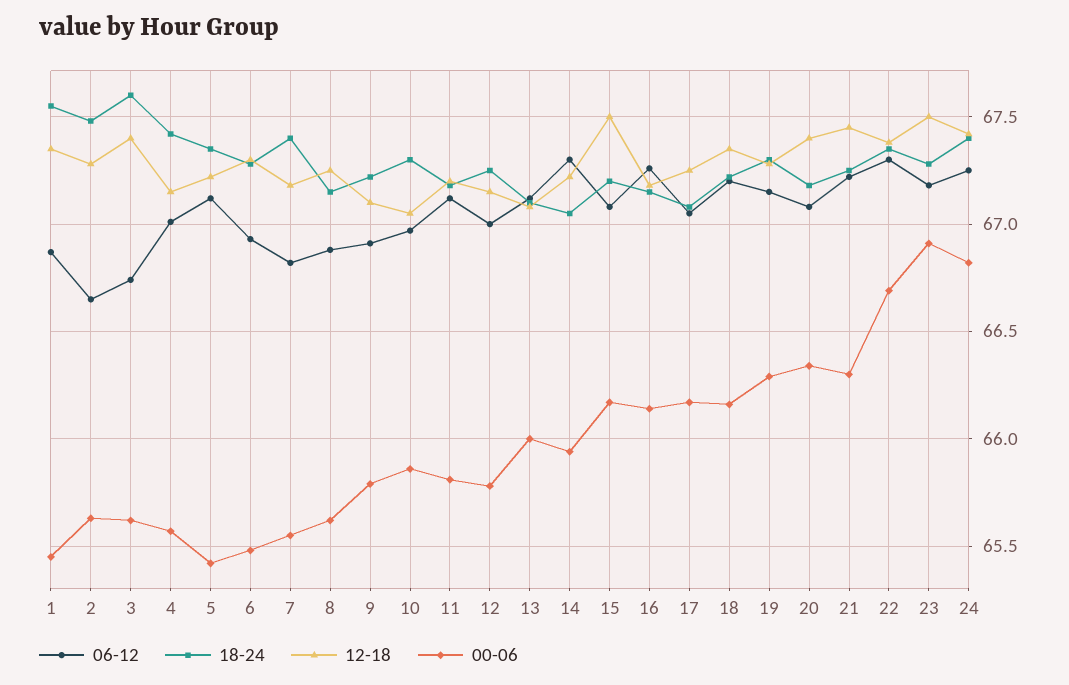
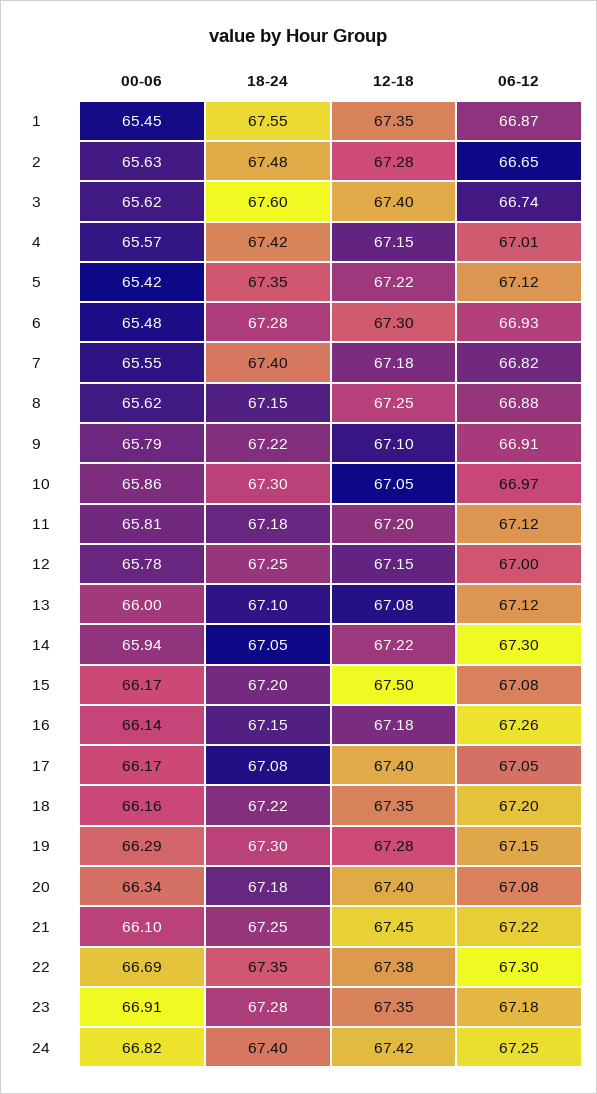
  {
    "06-12": {
      "1": 66.87,
      "2": 66.65,
      "3": 66.74,
      "4": 67.01,
      "5": 67.12,
      "6": 66.93,
      "7": 66.82,
      "8": 66.88,
      "9": 66.91,
      "10": 66.97,
      "11": 67.12,
      "12": 67,
      "13": 67.12,
      "14": 67.3,
      "15": 67.08,
      "16": 67.26,
      "17": 67.05,
      "18": 67.2,
      "19": 67.15,
      "20": 67.08,
      "21": 67.22,
      "22": 67.3,
      "23": 67.18,
      "24": 67.25
    },
    "18-24": {
      "1": 67.55,
      "2": 67.48,
      "3": 67.6,
      "4": 67.42,
      "5": 67.35,
      "6": 67.28,
      "7": 67.4,
      "8": 67.15,
      "9": 67.22,
      "10": 67.3,
      "11": 67.18,
      "12": 67.25,
      "13": 67.1,
      "14": 67.05,
      "15": 67.2,
      "16": 67.15,
      "17": 67.08,
      "18": 67.22,
      "19": 67.3,
      "20": 67.18,
      "21": 67.25,
      "22": 67.35,
      "23": 67.28,
      "24": 67.4
    },
    "12-18": {
      "1": 67.35,
      "2": 67.28,
      "3": 67.4,
      "4": 67.15,
      "5": 67.22,
      "6": 67.3,
      "7": 67.18,
      "8": 67.25,
      "9": 67.1,
      "10": 67.05,
      "11": 67.2,
      "12": 67.15,
      "13": 67.08,
      "14": 67.22,
      "15": 67.5,
      "16": 67.18,
-     "17": 67.25,
+     "17": 67.4,
      "18": 67.35,
      "19": 67.28,
      "20": 67.4,
      "21": 67.45,
      "22": 67.38,
-     "23": 67.5,
+     "23": 67.35,
      "24": 67.42
    },
    "00-06": {
      "1": 65.45,
      "2": 65.63,
      "3": 65.62,
      "4": 65.57,
      "5": 65.42,
      "6": 65.48,
      "7": 65.55,
      "8": 65.62,
      "9": 65.79,
      "10": 65.86,
      "11": 65.81,
      "12": 65.78,
      "13": 66,
      "14": 65.94,
      "15": 66.17,
      "16": 66.14,
      "17": 66.17,
      "18": 66.16,
      "19": 66.29,
      "20": 66.34,
-     "21": 66.3,
+     "21": 66.1,
      "22": 66.69,
      "23": 66.91,
      "24": 66.82
    }
  }

